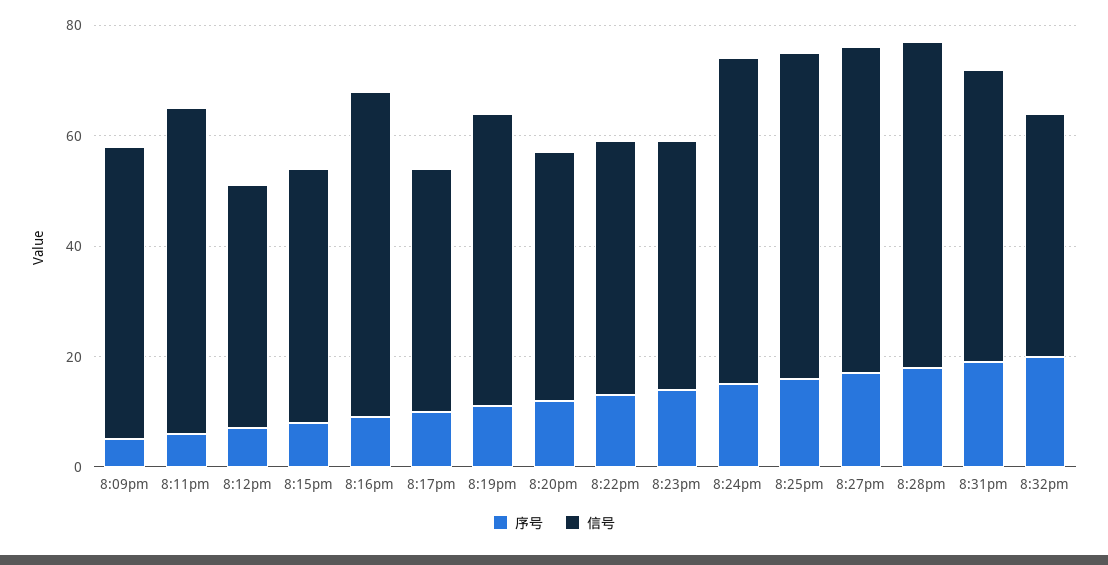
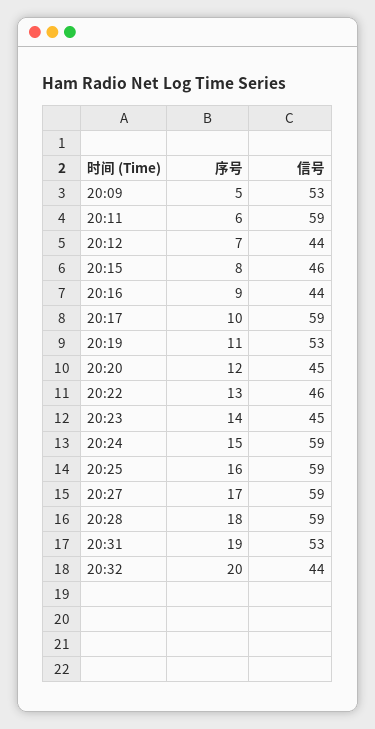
  {
    "序号": {
      "8:09pm": 5,
      "8:11pm": 6,
      "8:12pm": 7,
      "8:15pm": 8,
      "8:16pm": 9,
      "8:17pm": 10,
      "8:19pm": 11,
      "8:20pm": 12,
      "8:22pm": 13,
      "8:23pm": 14,
      "8:24pm": 15,
      "8:25pm": 16,
      "8:27pm": 17,
      "8:28pm": 18,
      "8:31pm": 19,
      "8:32pm": 20
    },
    "信号": {
      "8:09pm": 53,
      "8:11pm": 59,
      "8:12pm": 44,
      "8:15pm": 46,
-     "8:16pm": 60,
+     "8:16pm": 44,
-     "8:17pm": 45,
+     "8:17pm": 59,
      "8:19pm": 53,
      "8:20pm": 45,
      "8:22pm": 46,
      "8:23pm": 45,
      "8:24pm": 59,
      "8:25pm": 59,
      "8:27pm": 59,
      "8:28pm": 59,
      "8:31pm": 53,
      "8:32pm": 44
    }
  }

